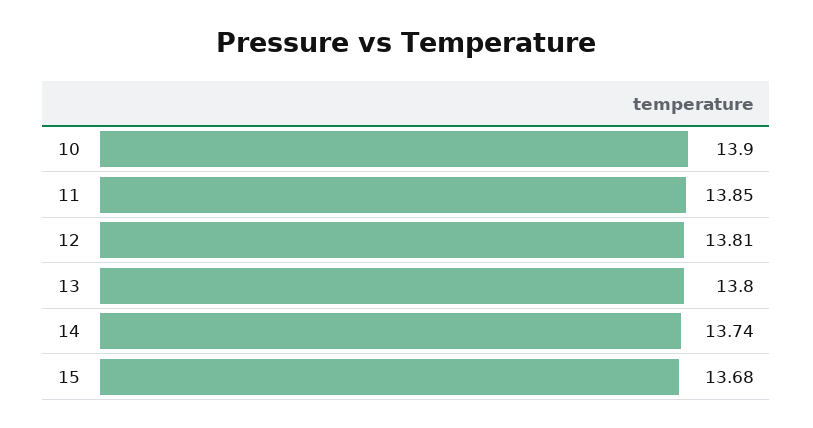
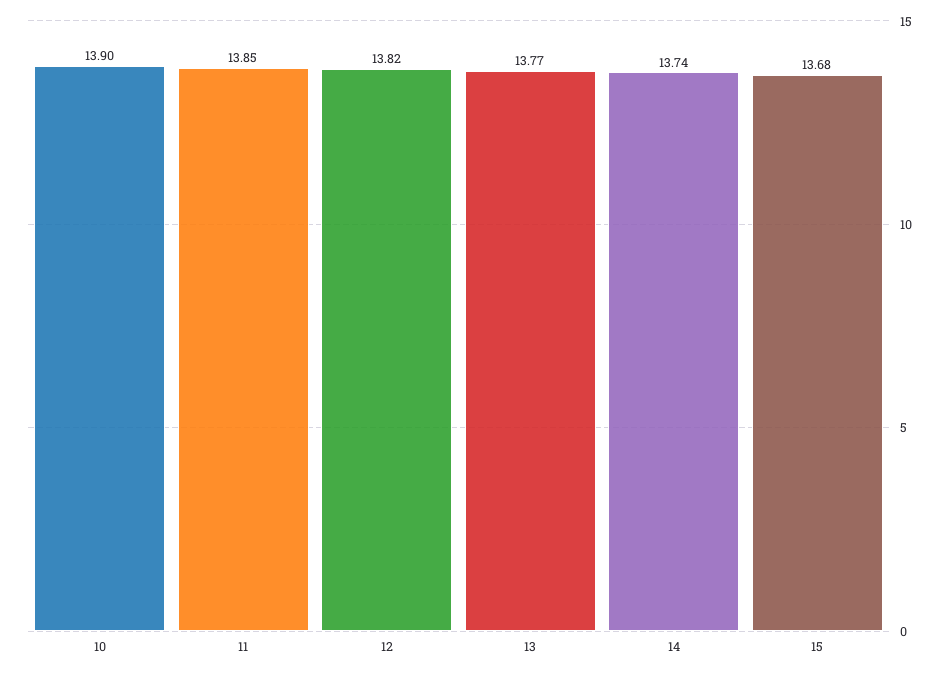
  {
    "10": 13.9,
    "11": 13.85,
-   "12": 13.81,
+   "12": 13.82,
-   "13": 13.8,
+   "13": 13.77,
    "14": 13.74,
    "15": 13.68
  }

